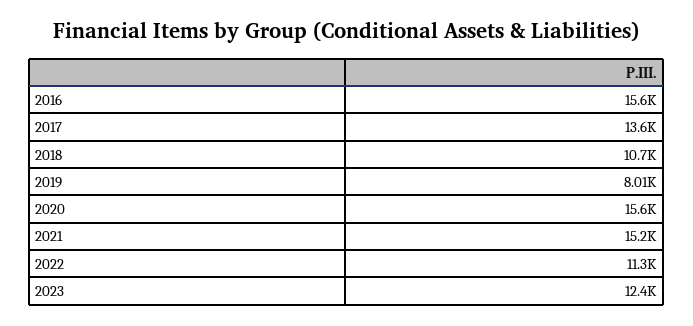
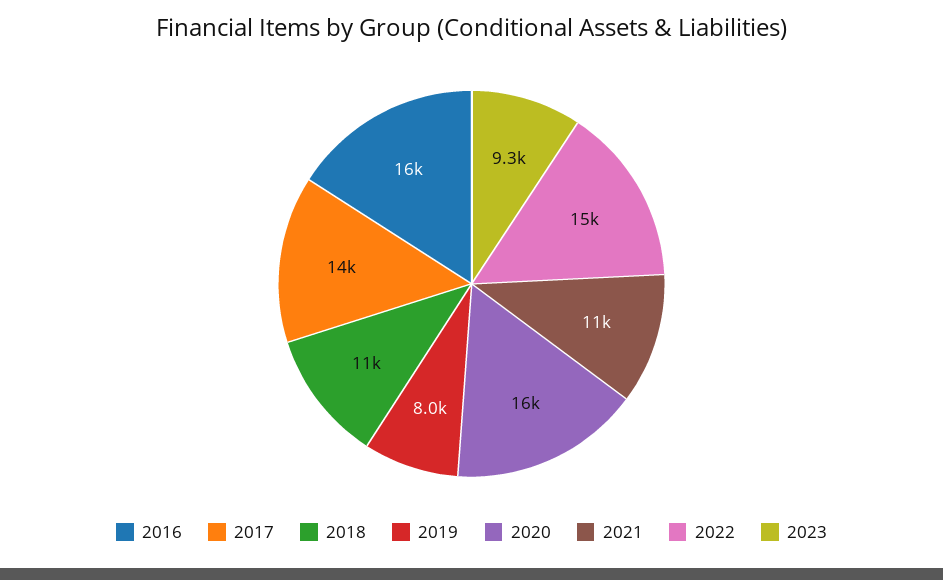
  {
    "2016": 15600,
    "2017": 13600,
    "2018": 10700,
    "2019": 8010,
    "2020": 15600,
-   "2021": 15200,
+   "2021": 11000,
-   "2022": 11300,
+   "2022": 15000,
-   "2023": 12400
+   "2023": 9300
  }

